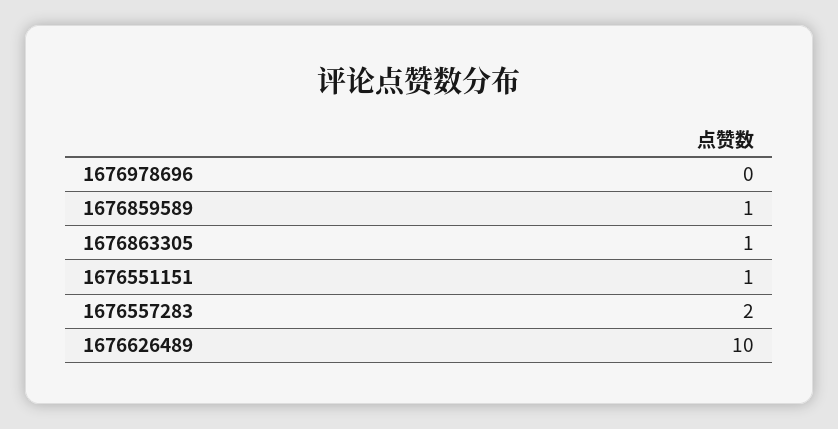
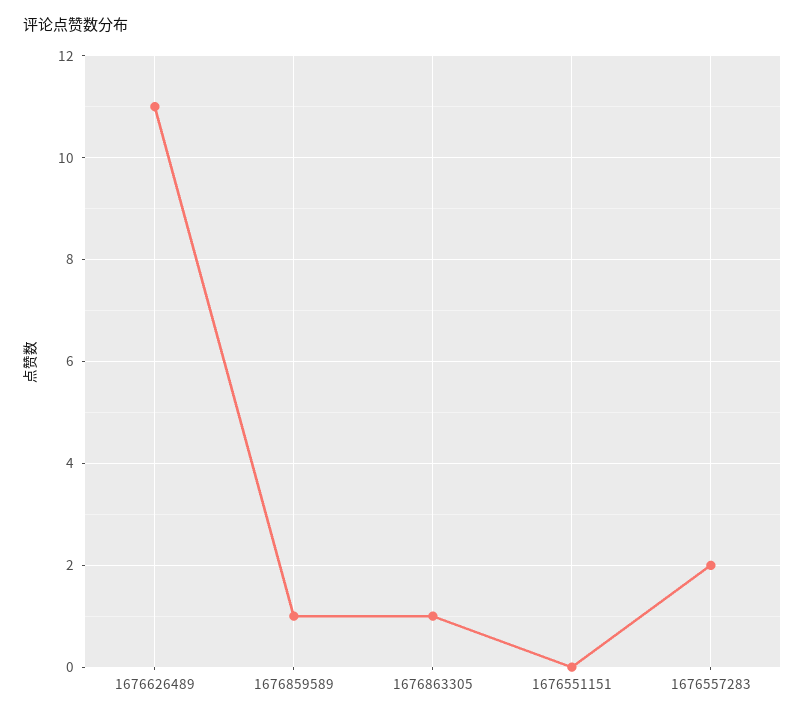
  {
-   "1676978696": 0,
    "1676859589": 1,
    "1676863305": 1,
-   "1676551151": 1,
+   "1676551151": 0,
    "1676557283": 2,
-   "1676626489": 10
+   "1676626489": 11
  }

